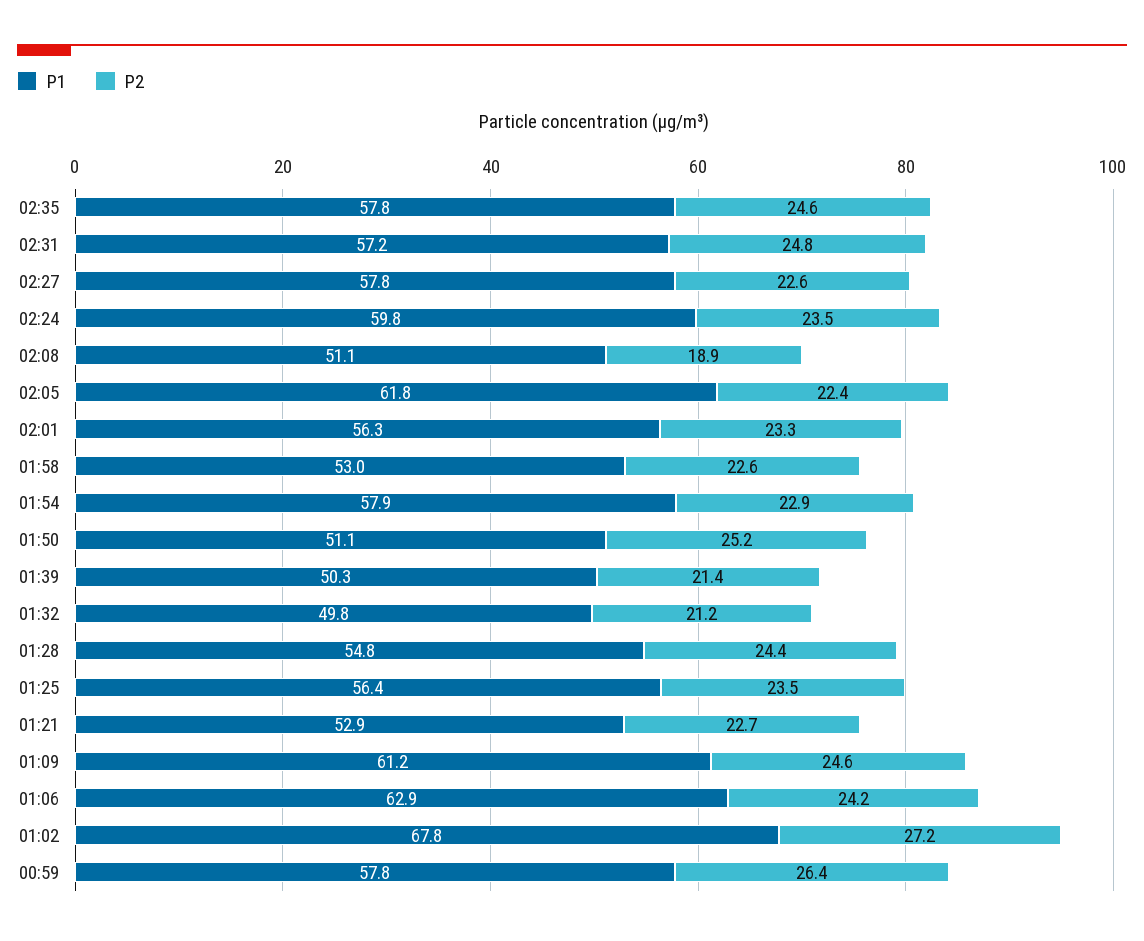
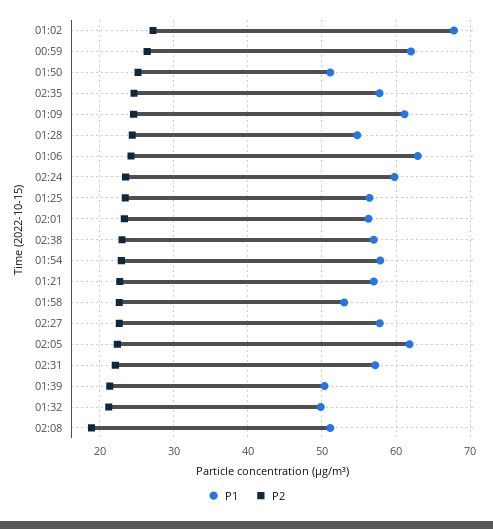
  {
    "P1": {
      "02:35": 57.8,
      "02:31": 57.2,
      "02:27": 57.8,
      "02:24": 59.8,
      "02:08": 51.1,
      "02:05": 61.8,
      "02:01": 56.3,
      "01:58": 53,
      "01:54": 57.9,
      "01:50": 51.1,
      "01:39": 50.3,
      "01:32": 49.8,
      "01:28": 54.8,
      "01:25": 56.4,
-     "01:21": 52.9,
+     "01:21": 57,
      "01:09": 61.2,
      "01:06": 62.9,
      "01:02": 67.8,
-     "00:59": 57.8
+     "00:59": 62,
+     "02:38": 57
    },
    "P2": {
      "02:35": 24.6,
-     "02:31": 24.8,
+     "02:31": 22,
      "02:27": 22.6,
      "02:24": 23.5,
      "02:08": 18.9,
      "02:05": 22.4,
      "02:01": 23.3,
      "01:58": 22.6,
      "01:54": 22.9,
      "01:50": 25.2,
      "01:39": 21.4,
      "01:32": 21.2,
      "01:28": 24.4,
      "01:25": 23.5,
      "01:21": 22.7,
      "01:09": 24.6,
      "01:06": 24.2,
      "01:02": 27.2,
-     "00:59": 26.4
+     "00:59": 26.4,
+     "02:38": 23
    }
  }

